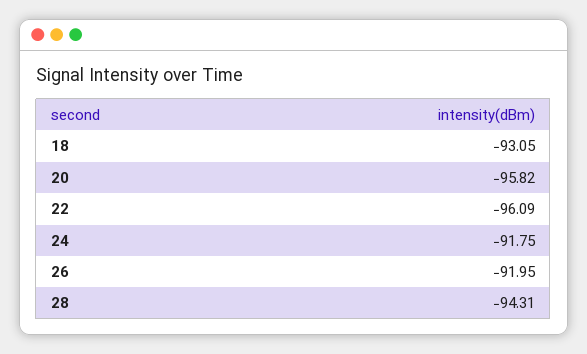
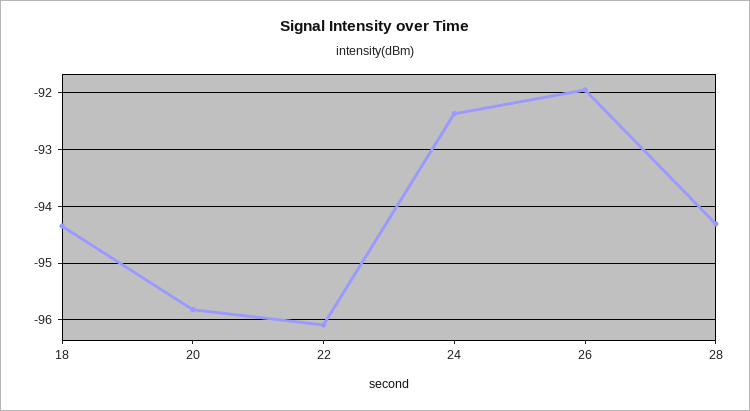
  {
-   "18": -93.05,
+   "18": -94.4,
    "20": -95.82,
    "22": -96.09,
-   "24": -91.75,
+   "24": -92.4,
    "26": -91.95,
    "28": -94.31
  }

